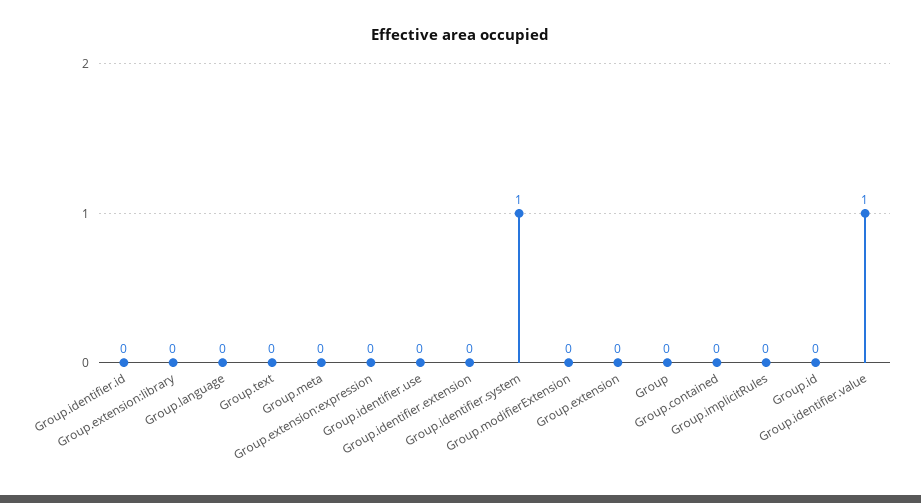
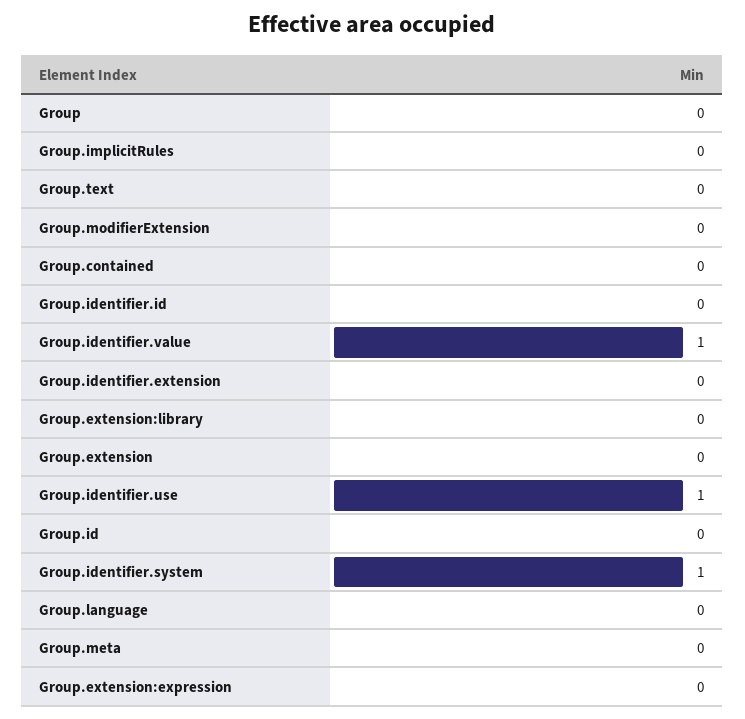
  {
    "Group.identifier.id": 0,
    "Group.extension:library": 0,
    "Group.language": 0,
    "Group.text": 0,
    "Group.meta": 0,
    "Group.extension:expression": 0,
-   "Group.identifier.use": 0,
+   "Group.identifier.use": 1,
    "Group.identifier.extension": 0,
    "Group.identifier.system": 1,
    "Group.modifierExtension": 0,
    "Group.extension": 0,
    "Group": 0,
    "Group.contained": 0,
    "Group.implicitRules": 0,
    "Group.id": 0,
    "Group.identifier.value": 1
  }

